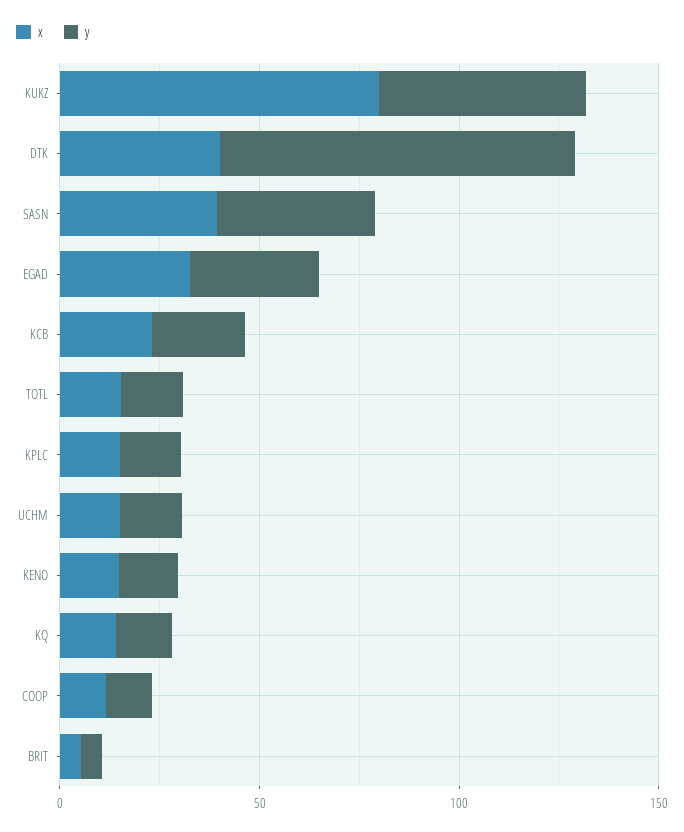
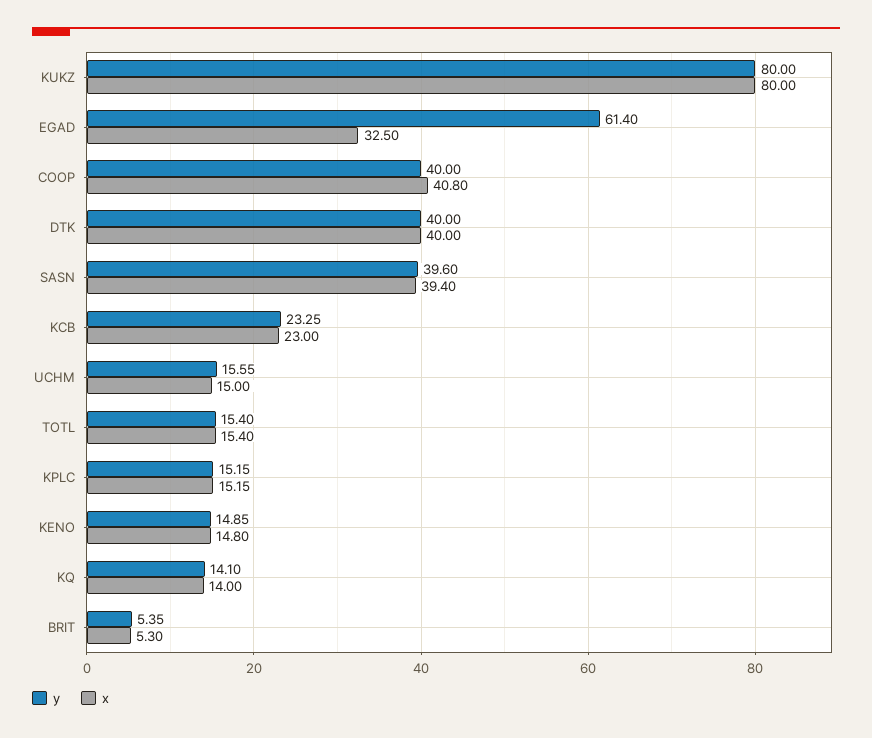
  {
    "x": {
      "KUKZ": 80,
      "DTK": 40,
      "SASN": 39.4,
      "EGAD": 32.5,
      "KCB": 23,
      "TOTL": 15.4,
      "KPLC": 15.15,
      "UCHM": 15,
      "KENO": 14.8,
      "KQ": 14,
-     "COOP": 10,
+     "COOP": 40.8,
      "BRIT": 5.3
    },
    "y": {
-     "KUKZ": 50,
+     "KUKZ": 80,
-     "DTK": 90,
+     "DTK": 40,
      "SASN": 39.6,
-     "EGAD": 30,
+     "EGAD": 61.4,
      "KCB": 23.25,
      "TOTL": 15.4,
      "KPLC": 15.15,
      "UCHM": 15.55,
      "KENO": 14.85,
      "KQ": 14.1,
-     "COOP": 10,
+     "COOP": 40,
      "BRIT": 5.35
    }
  }

